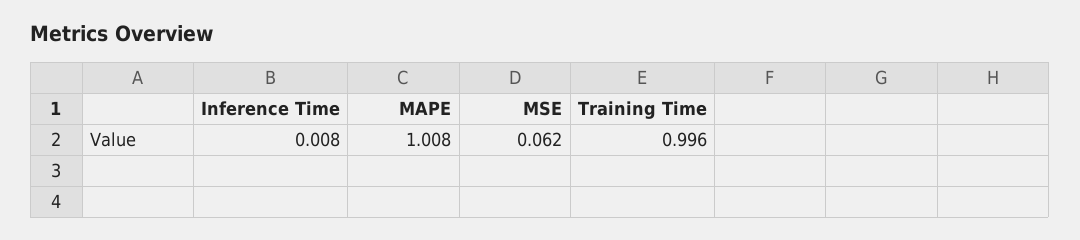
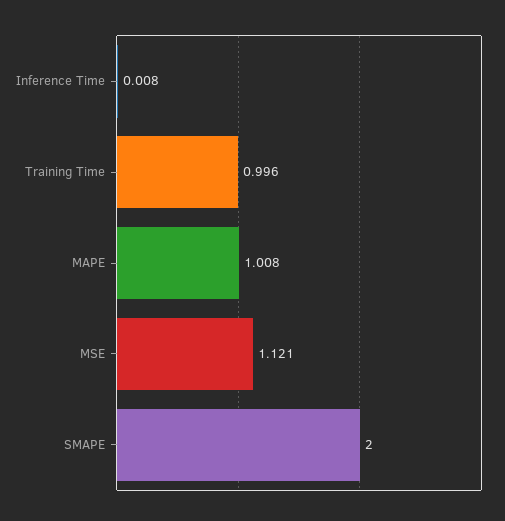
  {
    "Inference Time": 0.008,
    "MAPE": 1.008,
-   "MSE": 0.062,
+   "MSE": 1.121,
-   "Training Time": 0.996
+   "Training Time": 0.996,
+   "SMAPE": 2
  }

